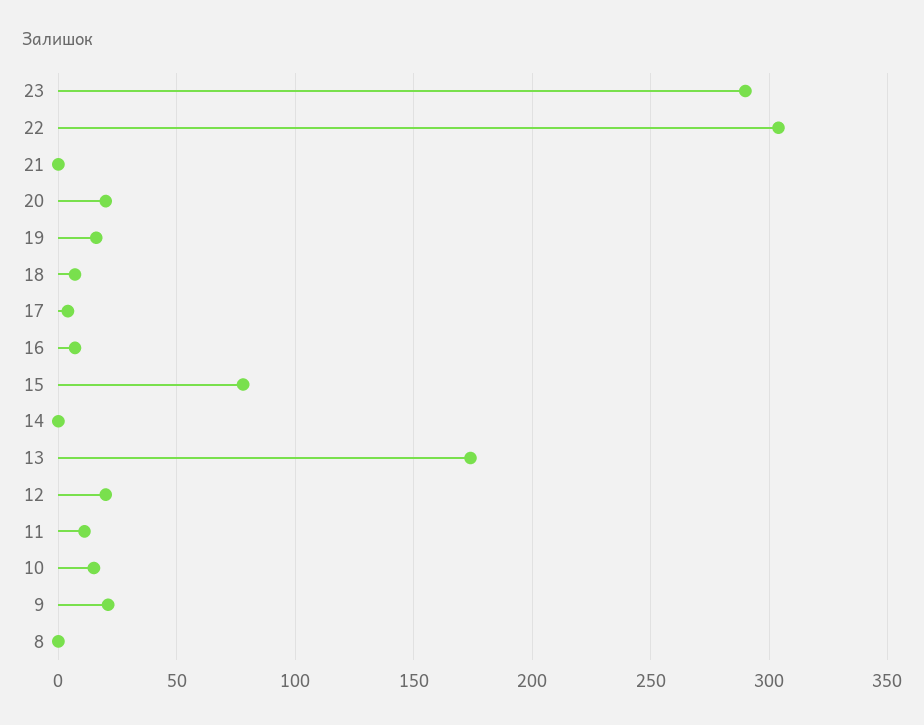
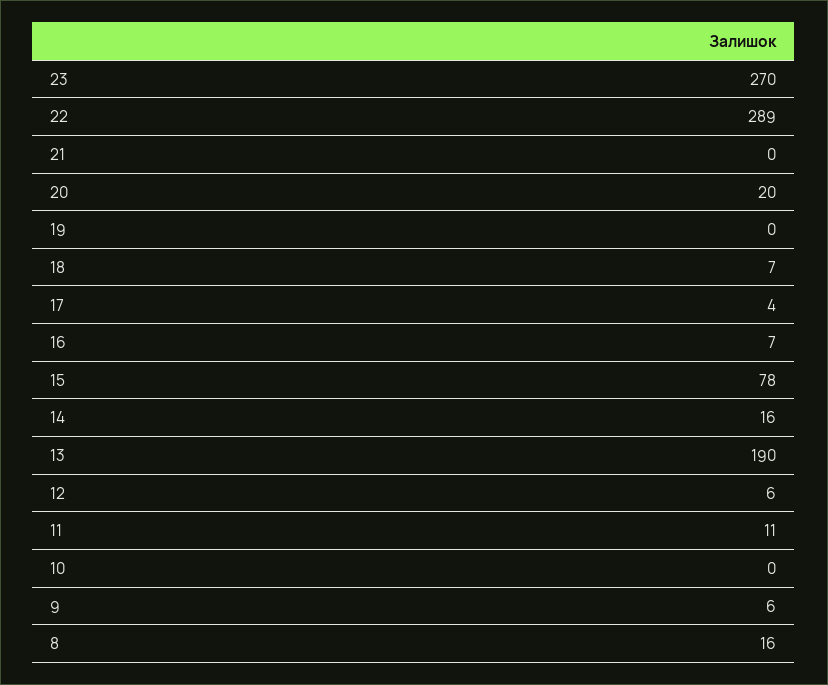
  {
-   "23": 290,
+   "23": 270,
-   "22": 305,
+   "22": 289,
    "21": 0,
    "20": 20,
-   "19": 15,
+   "19": 0,
    "18": 7,
    "17": 4,
    "16": 7,
    "15": 78,
-   "14": 0,
+   "14": 16,
-   "13": 175,
+   "13": 190,
-   "12": 20,
+   "12": 6,
    "11": 11,
-   "10": 15,
+   "10": 0,
-   "9": 20,
+   "9": 6,
-   "8": 0
+   "8": 16
  }

